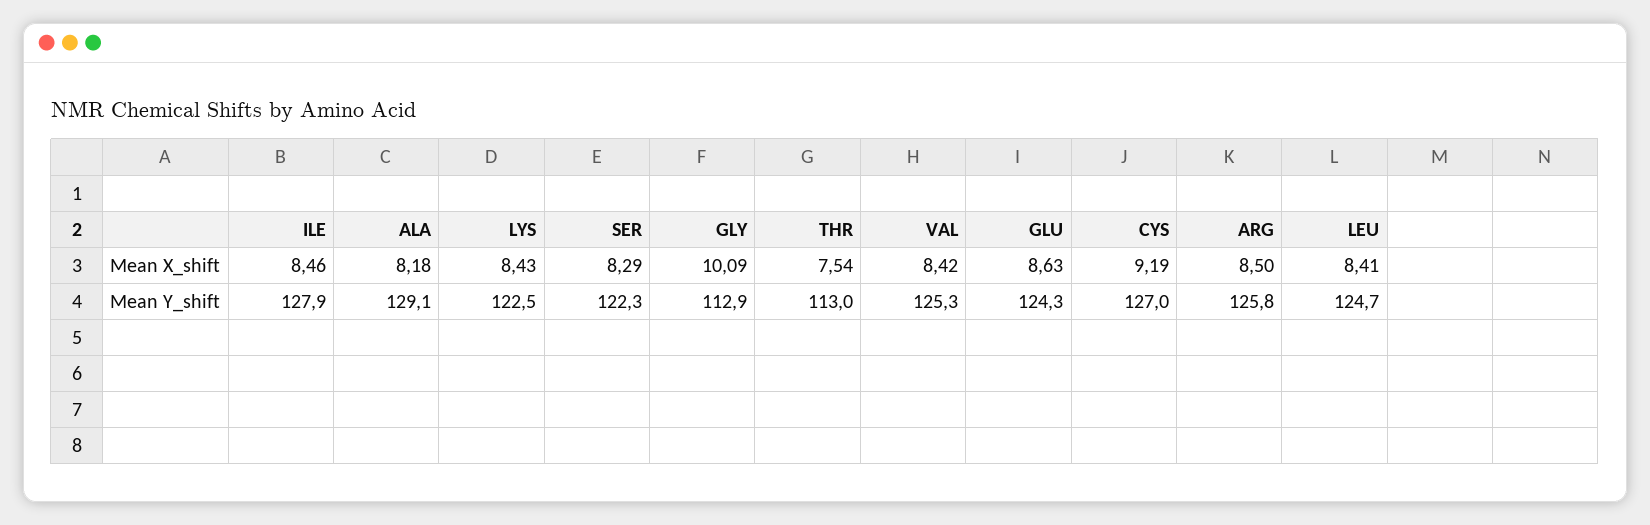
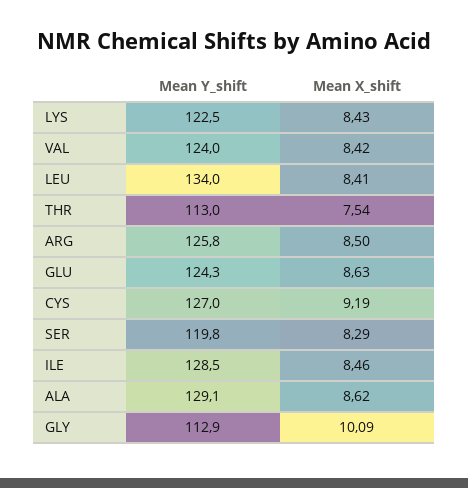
  {
    "ILE": {
      "Mean X_shift": 8.46,
-     "Mean Y_shift": 127.9
+     "Mean Y_shift": 128.5
    },
    "ALA": {
-     "Mean X_shift": 8.18,
+     "Mean X_shift": 8.62,
      "Mean Y_shift": 129.1
    },
    "LYS": {
      "Mean X_shift": 8.43,
      "Mean Y_shift": 122.5
    },
    "SER": {
      "Mean X_shift": 8.29,
-     "Mean Y_shift": 122.3
+     "Mean Y_shift": 119.8
    },
    "GLY": {
      "Mean X_shift": 10.09,
      "Mean Y_shift": 112.9
    },
    "THR": {
      "Mean X_shift": 7.54,
      "Mean Y_shift": 113
    },
    "VAL": {
      "Mean X_shift": 8.42,
-     "Mean Y_shift": 125.3
+     "Mean Y_shift": 124
    },
    "GLU": {
      "Mean X_shift": 8.63,
      "Mean Y_shift": 124.3
    },
    "CYS": {
      "Mean X_shift": 9.19,
      "Mean Y_shift": 127
    },
    "ARG": {
      "Mean X_shift": 8.5,
      "Mean Y_shift": 125.8
    },
    "LEU": {
      "Mean X_shift": 8.41,
-     "Mean Y_shift": 124.7
+     "Mean Y_shift": 134
    }
  }

